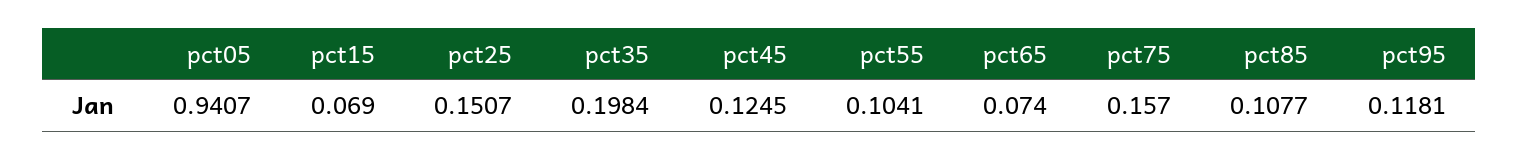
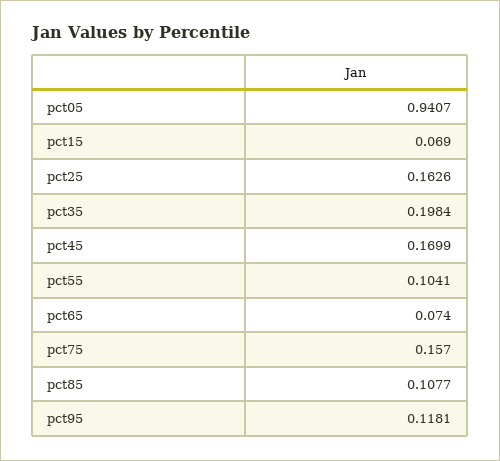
  {
    "pct05": 0.9407,
    "pct15": 0.069,
-   "pct25": 0.1507,
+   "pct25": 0.1626,
    "pct35": 0.1984,
-   "pct45": 0.1245,
+   "pct45": 0.1699,
    "pct55": 0.1041,
    "pct65": 0.074,
    "pct75": 0.157,
    "pct85": 0.1077,
    "pct95": 0.1181
  }

